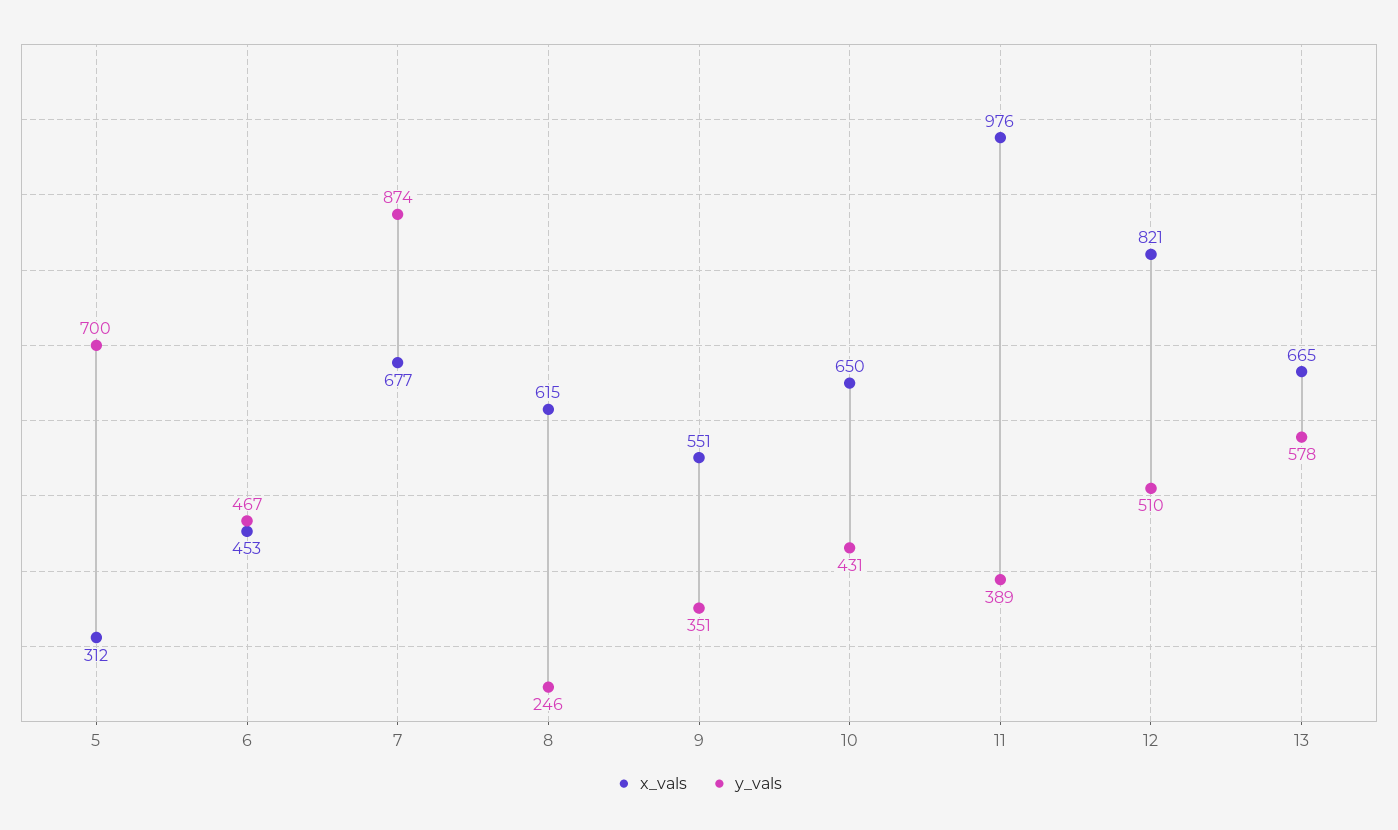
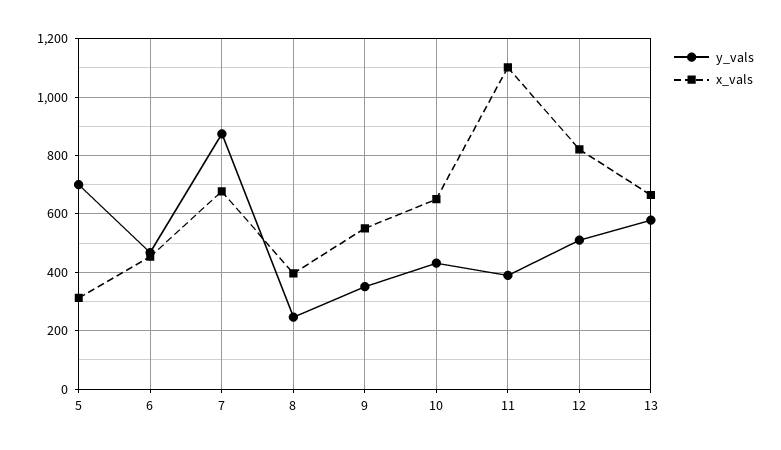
  {
    "x_vals": {
      "5": 312,
      "6": 453,
      "7": 677,
-     "8": 615,
+     "8": 400,
      "9": 551,
      "10": 650,
-     "11": 976,
+     "11": 1100,
      "12": 821,
      "13": 665
    },
    "y_vals": {
      "5": 700,
      "6": 467,
      "7": 874,
      "8": 246,
      "9": 351,
      "10": 431,
      "11": 389,
      "12": 510,
      "13": 578
    }
  }

